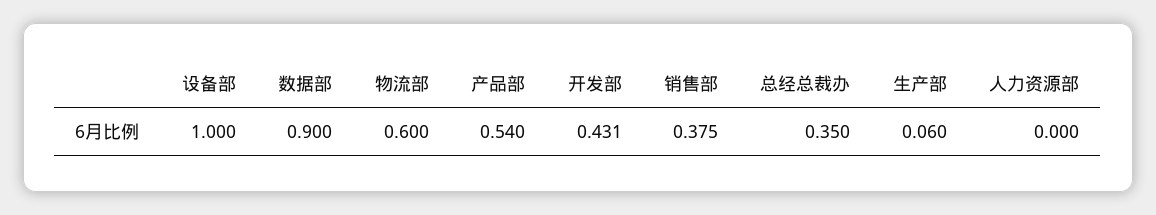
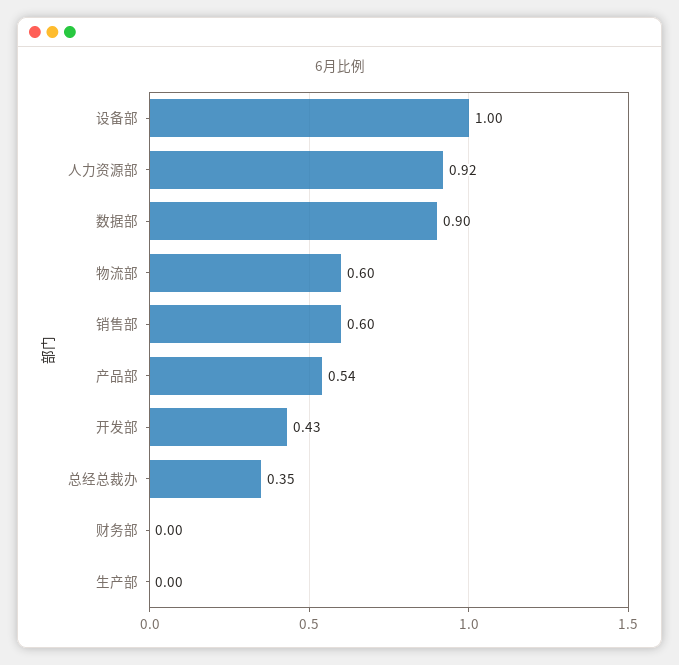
  {
    "设备部": 1,
    "数据部": 0.9,
    "物流部": 0.6,
    "产品部": 0.54,
    "开发部": 0.431,
-   "销售部": 0.375,
+   "销售部": 0.6,
    "总经总裁办": 0.35,
-   "生产部": 0.06,
+   "生产部": 0,
-   "人力资源部": 0
+   "人力资源部": 0.92,
+   "财务部": 0
  }

